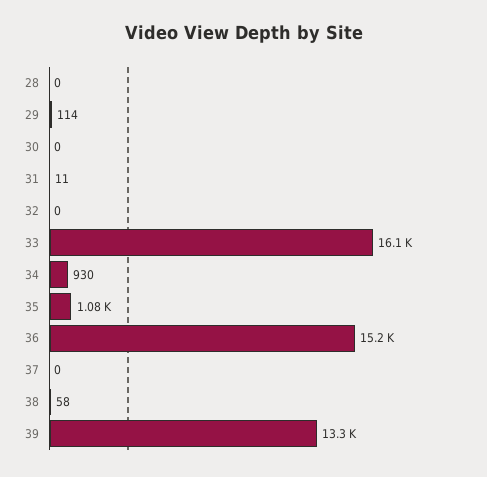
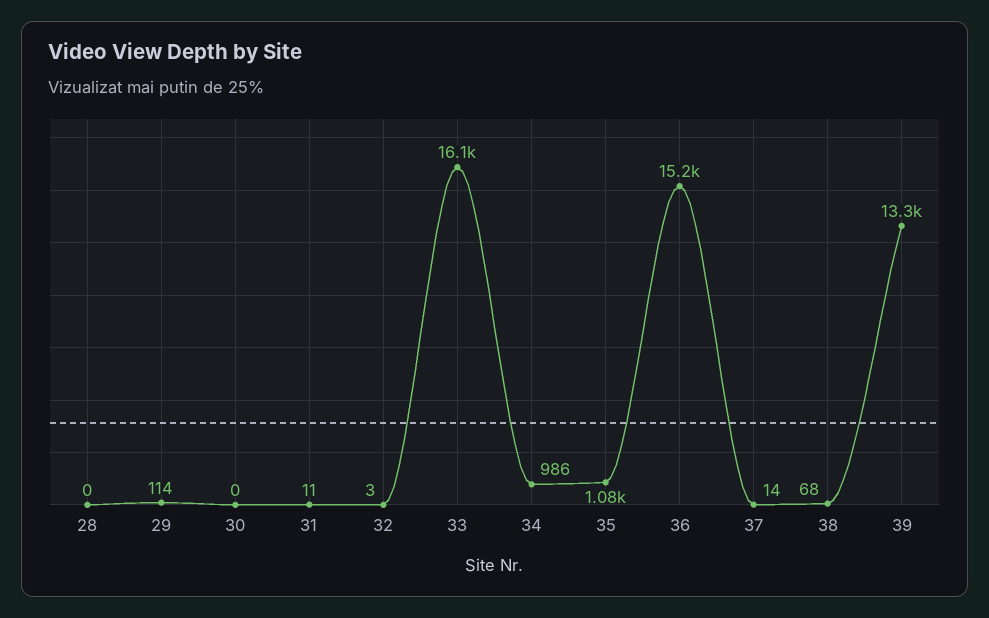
  {
    "28": 0,
    "29": 114,
    "30": 0,
    "31": 11,
-   "32": 0,
+   "32": 3,
    "33": 16100,
-   "34": 930,
+   "34": 986,
    "35": 1080,
    "36": 15200,
-   "37": 0,
+   "37": 14,
-   "38": 58,
+   "38": 68,
    "39": 13300
  }

